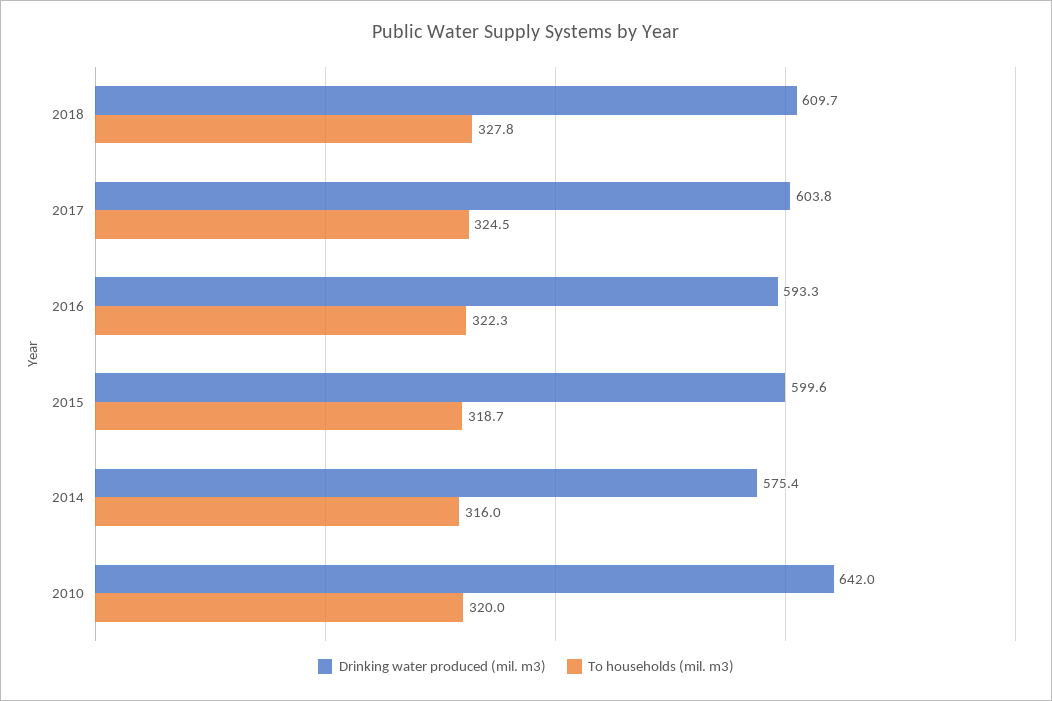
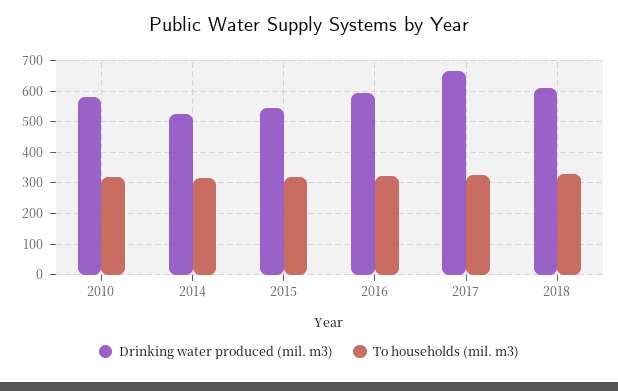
  {
    "Drinking water produced (mil. m3)": {
      "2018": 609.7,
-     "2017": 603.8,
+     "2017": 660,
      "2016": 593.3,
-     "2015": 599.6,
+     "2015": 540,
-     "2014": 575.4,
+     "2014": 520,
-     "2010": 642
+     "2010": 580
    },
    "To households (mil. m3)": {
      "2018": 327.8,
      "2017": 324.5,
      "2016": 322.3,
      "2015": 318.7,
      "2014": 316,
      "2010": 320
    }
  }

